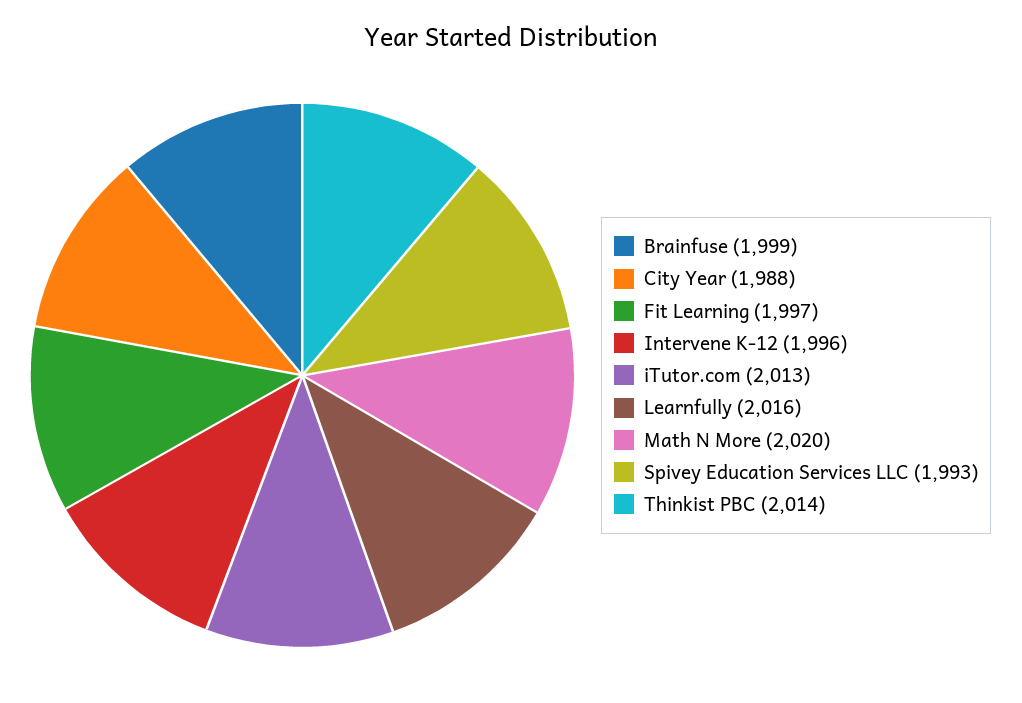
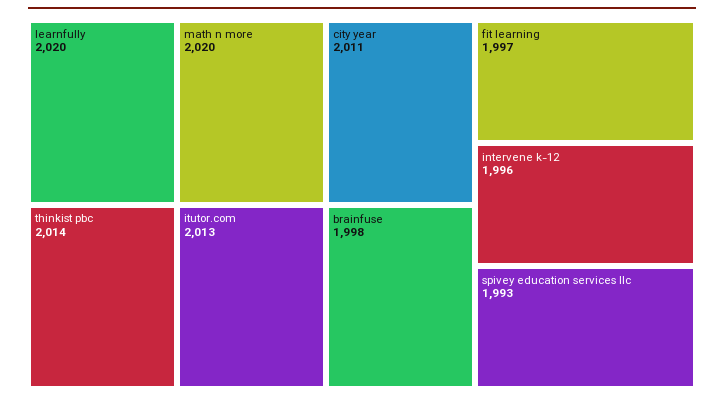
  {
-   "Brainfuse": 1999,
+   "Brainfuse": 1998,
-   "City Year": 1988,
+   "City Year": 2011,
    "Fit Learning": 1997,
    "Intervene K-12": 1996,
    "iTutor.com": 2013,
-   "Learnfully": 2016,
+   "Learnfully": 2020,
    "Math N More": 2020,
    "Spivey Education Services LLC": 1993,
    "Thinkist PBC": 2014
  }

